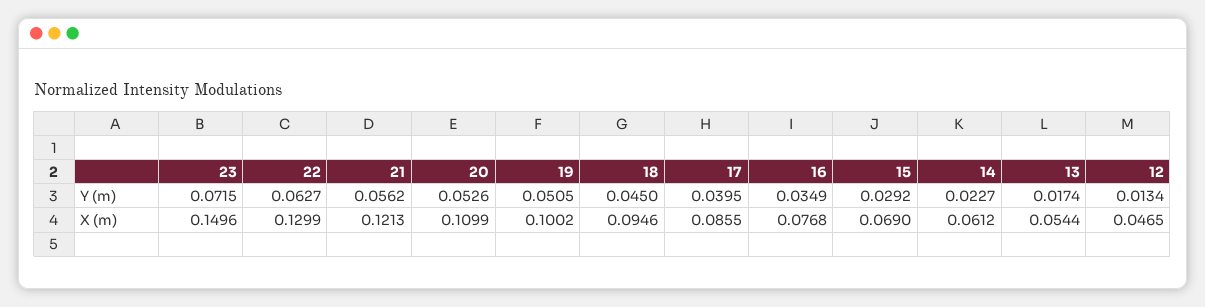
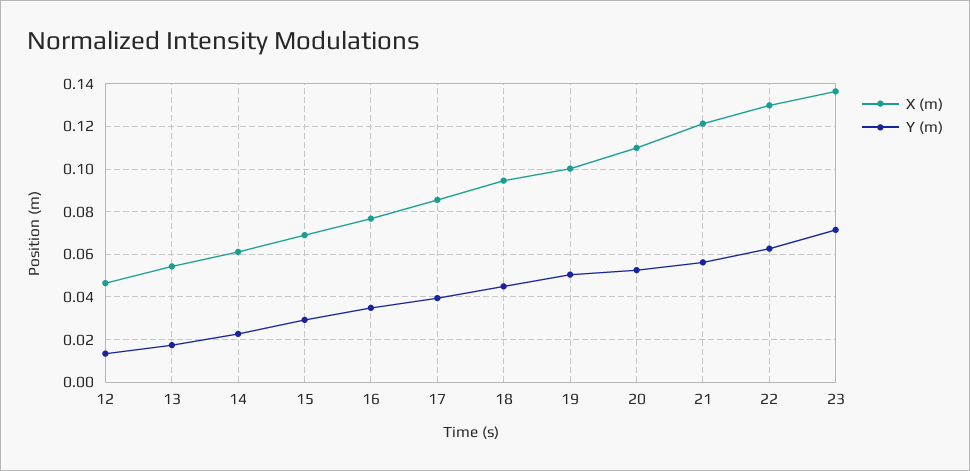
  {
    "Y (m)": {
      "23": 0.0715,
      "22": 0.0627,
      "21": 0.0562,
      "20": 0.0526,
      "19": 0.0505,
      "18": 0.045,
      "17": 0.0395,
      "16": 0.0349,
      "15": 0.0292,
      "14": 0.0227,
      "13": 0.0174,
      "12": 0.0134
    },
    "X (m)": {
-     "23": 0.1496,
+     "23": 0.135,
      "22": 0.1299,
      "21": 0.1213,
      "20": 0.1099,
      "19": 0.1002,
      "18": 0.0946,
      "17": 0.0855,
      "16": 0.0768,
      "15": 0.069,
      "14": 0.0612,
      "13": 0.0544,
      "12": 0.0465
    }
  }

